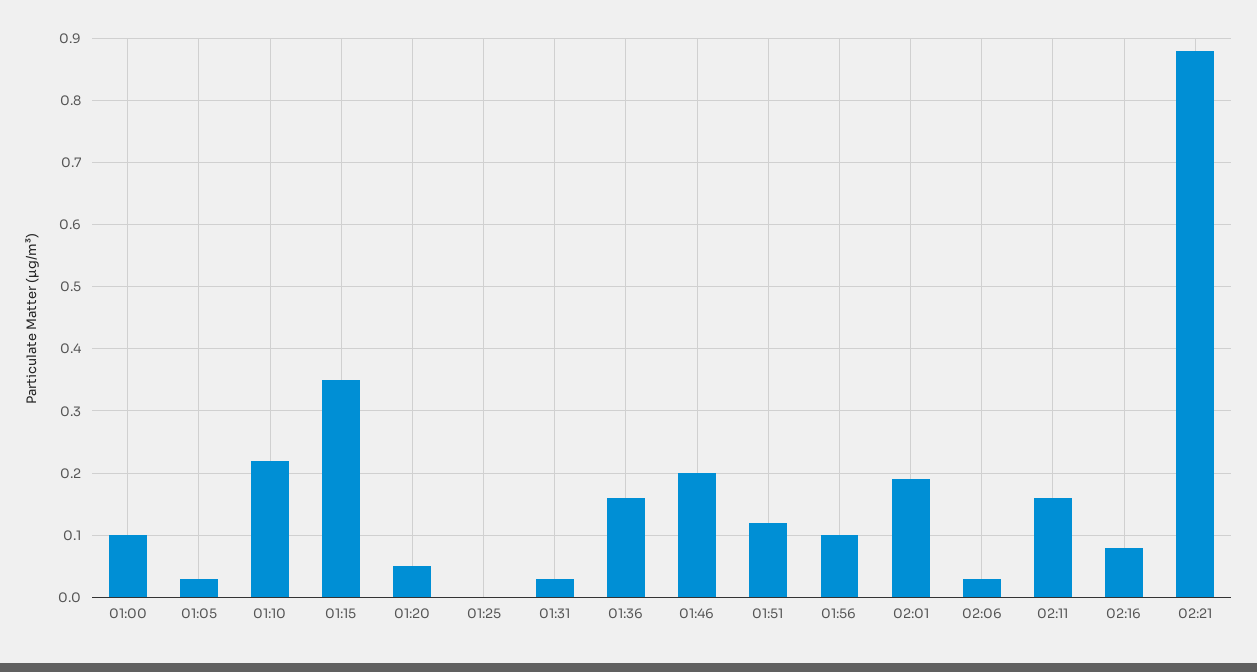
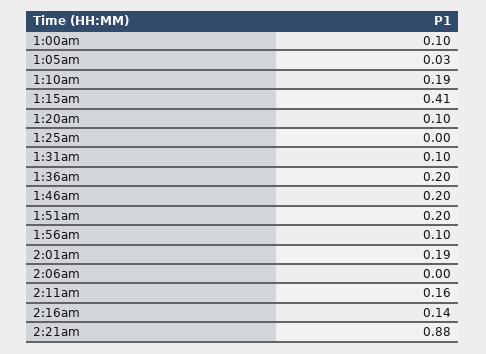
  {
    "01:00": 0.1,
    "01:05": 0.03,
-   "01:10": 0.22,
+   "01:10": 0.19,
-   "01:15": 0.35,
+   "01:15": 0.41,
-   "01:20": 0.05,
+   "01:20": 0.1,
    "01:25": 0,
-   "01:31": 0.03,
+   "01:31": 0.1,
-   "01:36": 0.16,
+   "01:36": 0.2,
    "01:46": 0.2,
-   "01:51": 0.12,
+   "01:51": 0.2,
    "01:56": 0.1,
    "02:01": 0.19,
-   "02:06": 0.03,
+   "02:06": 0,
    "02:11": 0.16,
-   "02:16": 0.08,
+   "02:16": 0.14,
    "02:21": 0.88
  }

